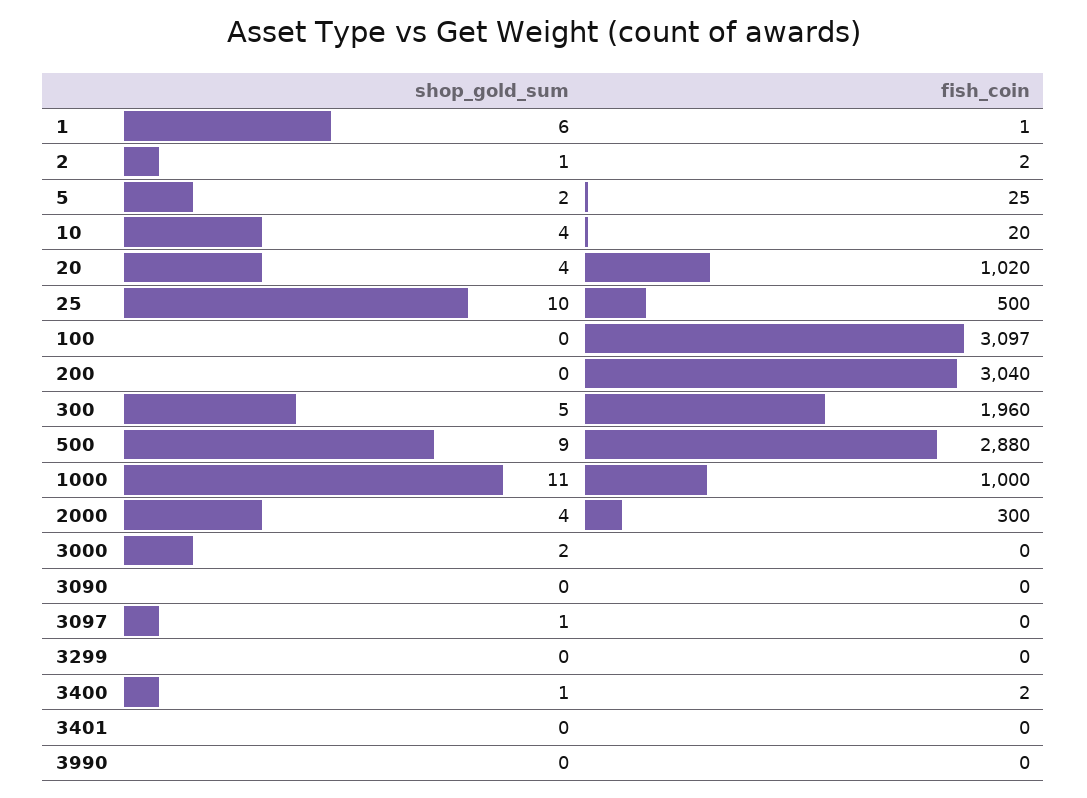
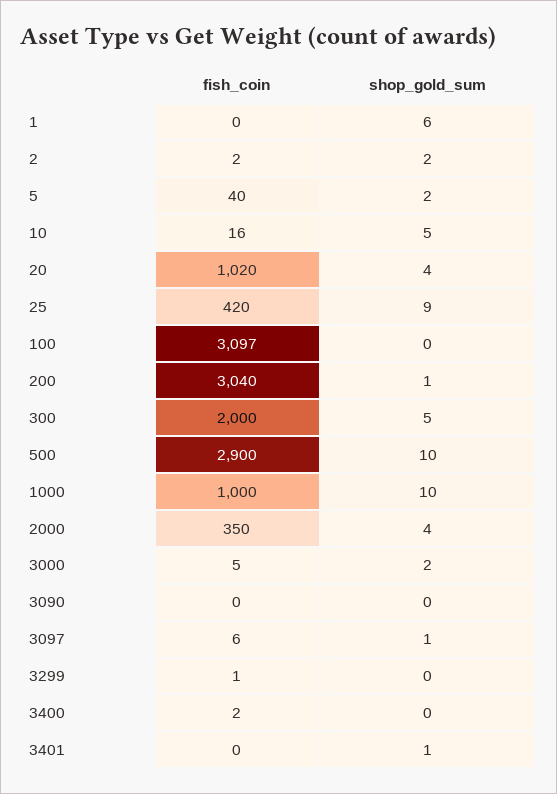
  {
    "shop_gold_sum": {
      "1": 6,
-     "2": 1,
+     "2": 2,
      "5": 2,
-     "10": 4,
+     "10": 5,
      "20": 4,
-     "25": 10,
+     "25": 9,
      "100": 0,
-     "200": 0,
+     "200": 1,
      "300": 5,
-     "500": 9,
+     "500": 10,
-     "1000": 11,
+     "1000": 10,
      "2000": 4,
      "3000": 2,
      "3090": 0,
      "3097": 1,
      "3299": 0,
-     "3400": 1,
+     "3400": 0,
-     "3401": 0,
+     "3401": 1
-     "3990": 0
    },
    "fish_coin": {
-     "1": 1,
+     "1": 0,
      "2": 2,
-     "5": 25,
+     "5": 40,
-     "10": 20,
+     "10": 16,
      "20": 1020,
-     "25": 500,
+     "25": 420,
      "100": 3097,
      "200": 3040,
-     "300": 1960,
+     "300": 2000,
-     "500": 2880,
+     "500": 2900,
      "1000": 1000,
-     "2000": 300,
+     "2000": 350,
-     "3000": 0,
+     "3000": 5,
      "3090": 0,
-     "3097": 0,
+     "3097": 6,
-     "3299": 0,
+     "3299": 1,
      "3400": 2,
-     "3401": 0,
+     "3401": 0
-     "3990": 0
    }
  }

